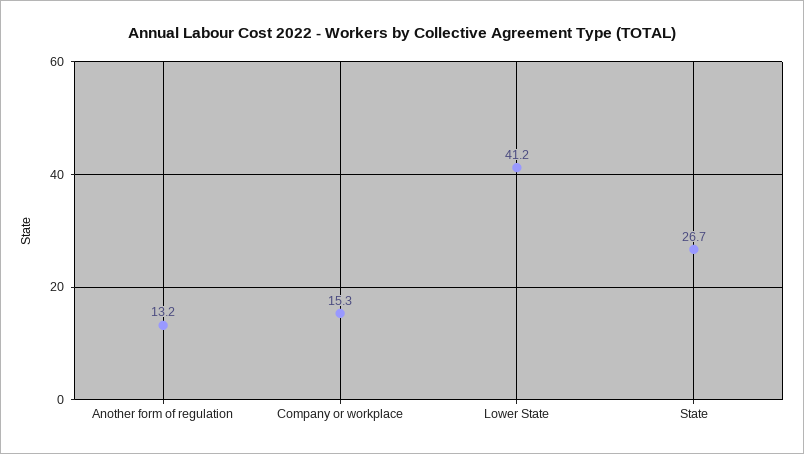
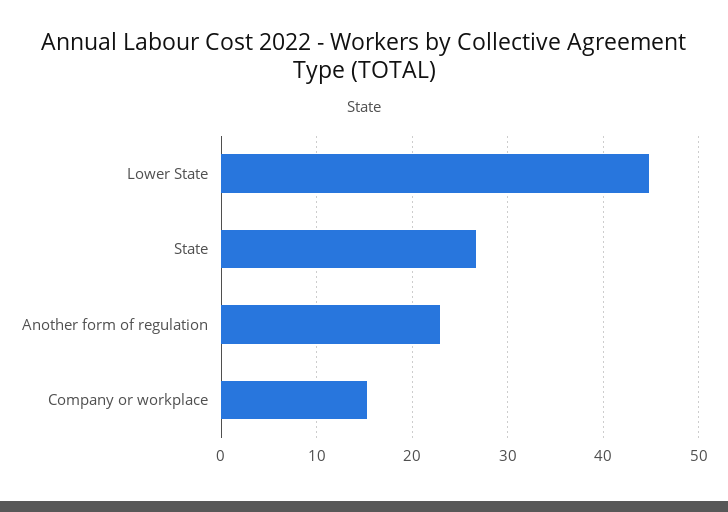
  {
-   "Another form of regulation": 13.2,
+   "Another form of regulation": 23,
    "Company or workplace": 15.3,
-   "Lower State": 41.2,
+   "Lower State": 45,
    "State": 26.7
  }

